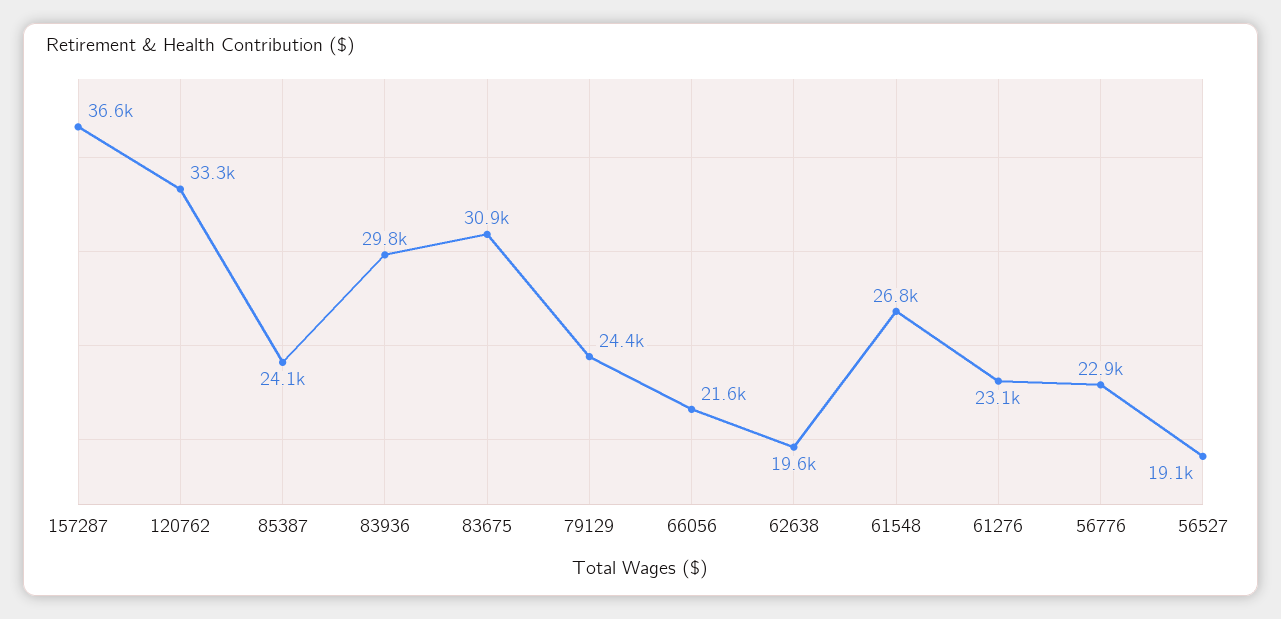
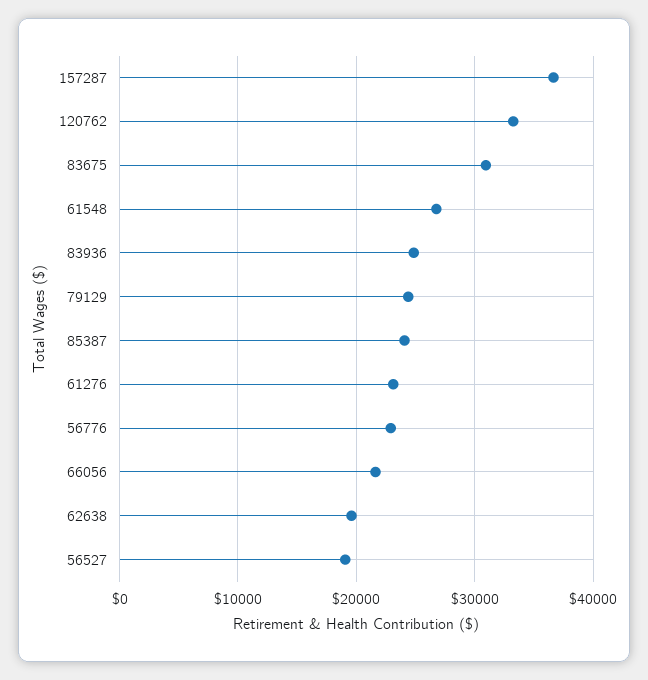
  {
    "157287": 36600,
    "120762": 33300,
    "85387": 24100,
-   "83936": 29800,
+   "83936": 25000,
    "83675": 30900,
    "79129": 24400,
    "66056": 21600,
    "62638": 19600,
    "61548": 26800,
    "61276": 23100,
    "56776": 22900,
    "56527": 19100
  }

